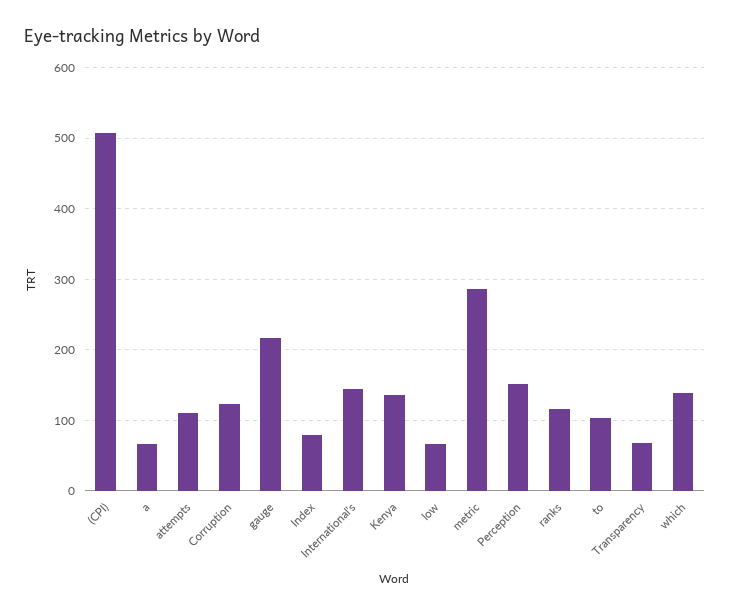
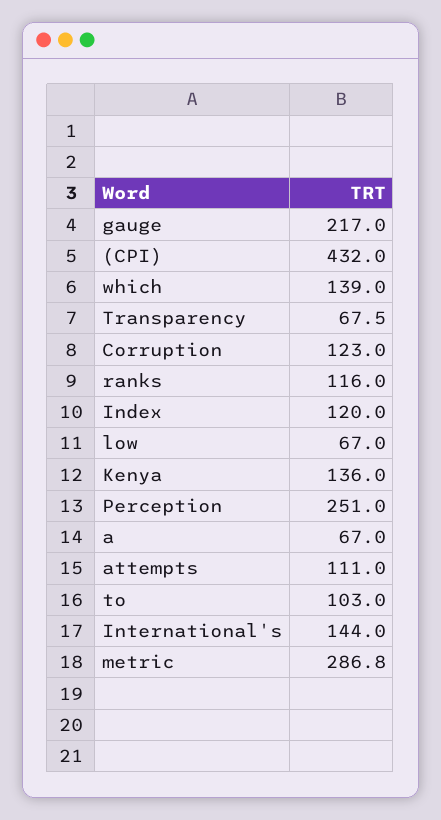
  {
-   "(CPI)": 510,
+   "(CPI)": 432,
    "a": 67,
    "attempts": 111,
    "Corruption": 123,
    "gauge": 217,
-   "Index": 80,
+   "Index": 120,
    "International's": 144,
    "Kenya": 136,
    "low": 67,
    "metric": 286.8,
-   "Perception": 150,
+   "Perception": 251,
    "ranks": 116,
    "to": 103,
    "Transparency": 67.5,
    "which": 139
  }

